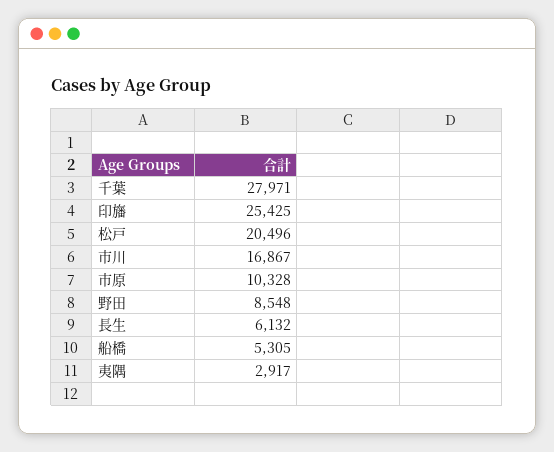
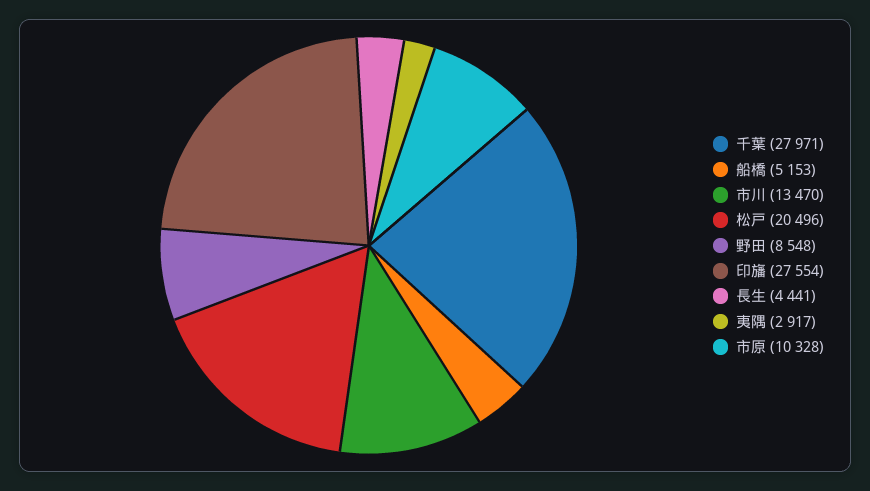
  {
    "千葉": 27971,
-   "印旛": 25425,
+   "印旛": 27554,
    "松戸": 20496,
-   "市川": 16867,
+   "市川": 13470,
    "市原": 10328,
    "野田": 8548,
-   "長生": 6132,
+   "長生": 4441,
-   "船橋": 5305,
+   "船橋": 5153,
    "夷隅": 2917
  }

